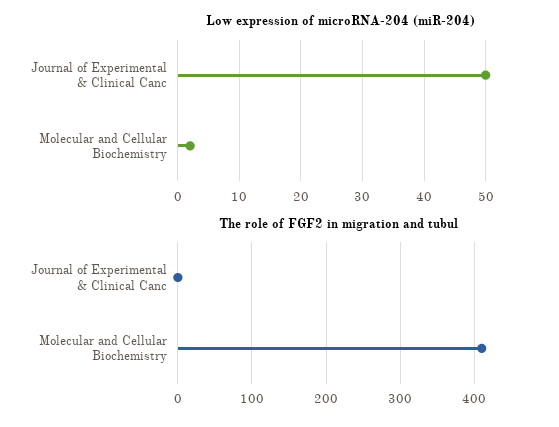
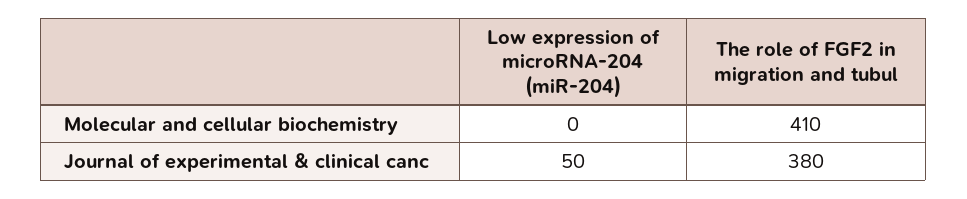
  {
    "Low expression of microRNA-204 (miR-204)": {
      "Journal of Experimental & Clinical Canc": 50,
-     "Molecular and Cellular Biochemistry": 2
+     "Molecular and Cellular Biochemistry": 0
    },
    "The role of FGF2 in migration and tubul": {
-     "Journal of Experimental & Clinical Canc": 0,
+     "Journal of Experimental & Clinical Canc": 380,
      "Molecular and Cellular Biochemistry": 410
    }
  }

